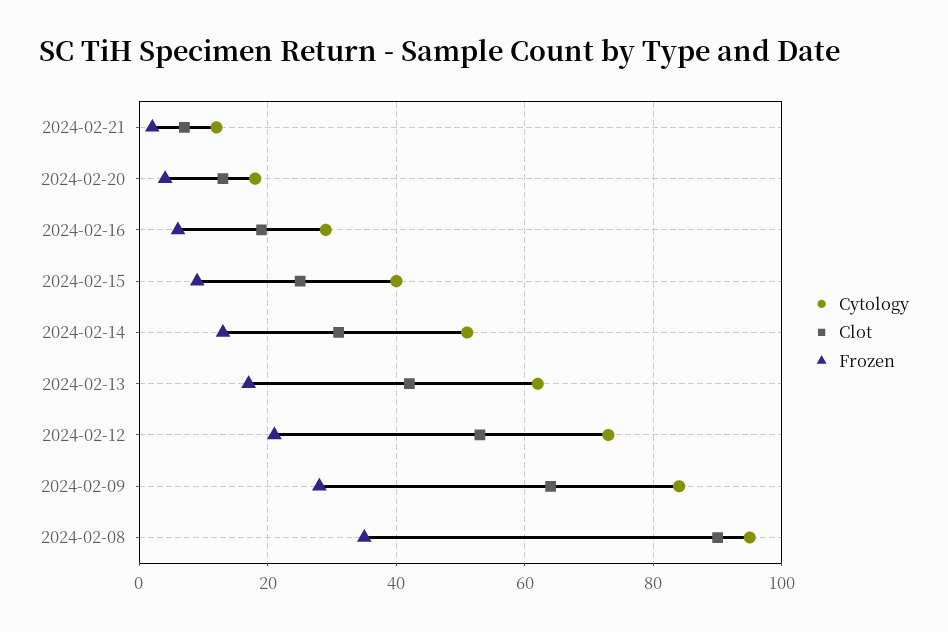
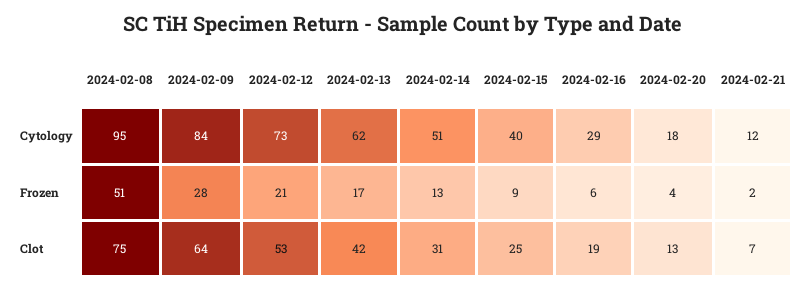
  {
    "Cytology": {
      "2024-02-21": 12,
      "2024-02-20": 18,
      "2024-02-16": 29,
      "2024-02-15": 40,
      "2024-02-14": 51,
      "2024-02-13": 62,
      "2024-02-12": 73,
      "2024-02-09": 84,
      "2024-02-08": 95
    },
    "Clot": {
      "2024-02-21": 7,
      "2024-02-20": 13,
      "2024-02-16": 19,
      "2024-02-15": 25,
      "2024-02-14": 31,
      "2024-02-13": 42,
      "2024-02-12": 53,
      "2024-02-09": 64,
-     "2024-02-08": 90
+     "2024-02-08": 75
    },
    "Frozen": {
      "2024-02-21": 2,
      "2024-02-20": 4,
      "2024-02-16": 6,
      "2024-02-15": 9,
      "2024-02-14": 13,
      "2024-02-13": 17,
      "2024-02-12": 21,
      "2024-02-09": 28,
-     "2024-02-08": 35
+     "2024-02-08": 51
    }
  }

